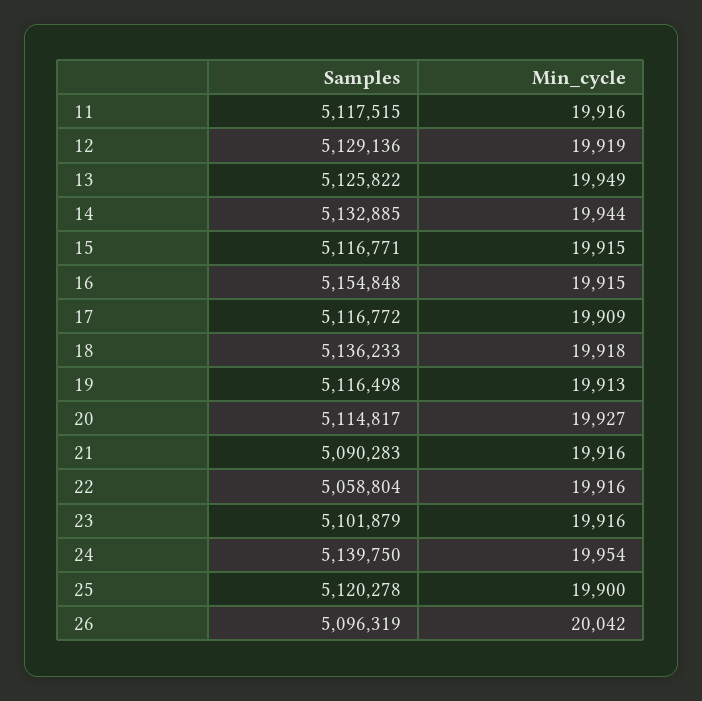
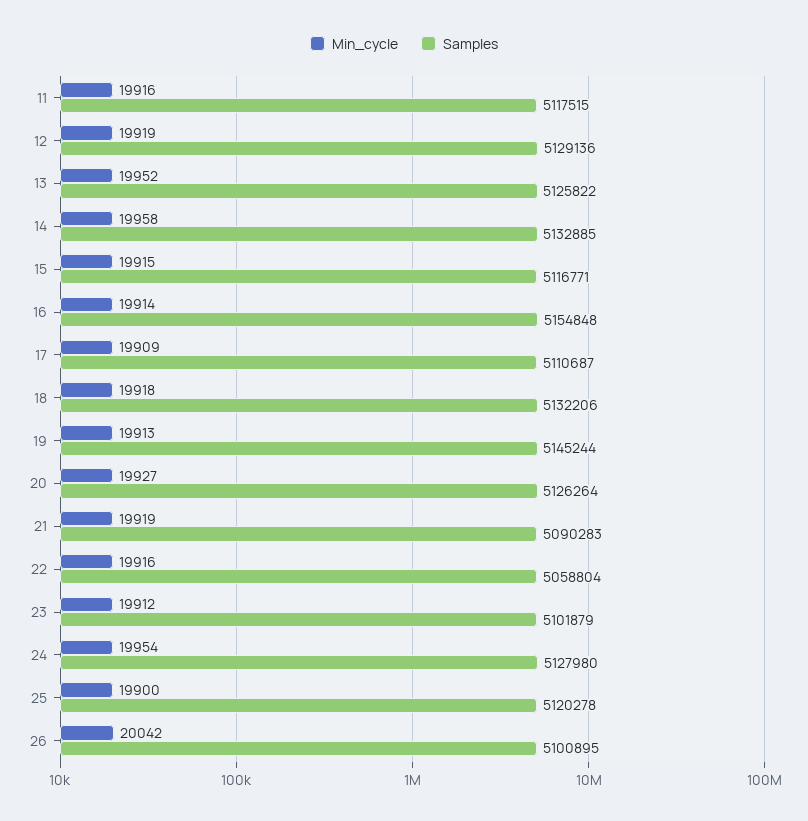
  {
    "Samples": {
      "11": 5117515,
      "12": 5129136,
      "13": 5125822,
      "14": 5132885,
      "15": 5116771,
      "16": 5154848,
-     "17": 5116772,
+     "17": 5110687,
-     "18": 5136233,
+     "18": 5132206,
-     "19": 5116498,
+     "19": 5145244,
-     "20": 5114817,
+     "20": 5126264,
      "21": 5090283,
      "22": 5058804,
      "23": 5101879,
-     "24": 5139750,
+     "24": 5127980,
      "25": 5120278,
-     "26": 5096319
+     "26": 5100895
    },
    "Min_cycle": {
      "11": 19916,
      "12": 19919,
-     "13": 19949,
+     "13": 19952,
-     "14": 19944,
+     "14": 19958,
      "15": 19915,
-     "16": 19915,
+     "16": 19914,
      "17": 19909,
      "18": 19918,
      "19": 19913,
      "20": 19927,
-     "21": 19916,
+     "21": 19919,
      "22": 19916,
-     "23": 19916,
+     "23": 19912,
      "24": 19954,
      "25": 19900,
      "26": 20042
    }
  }

